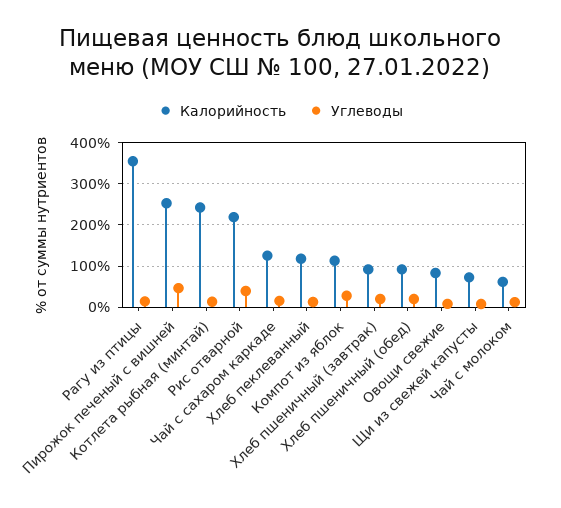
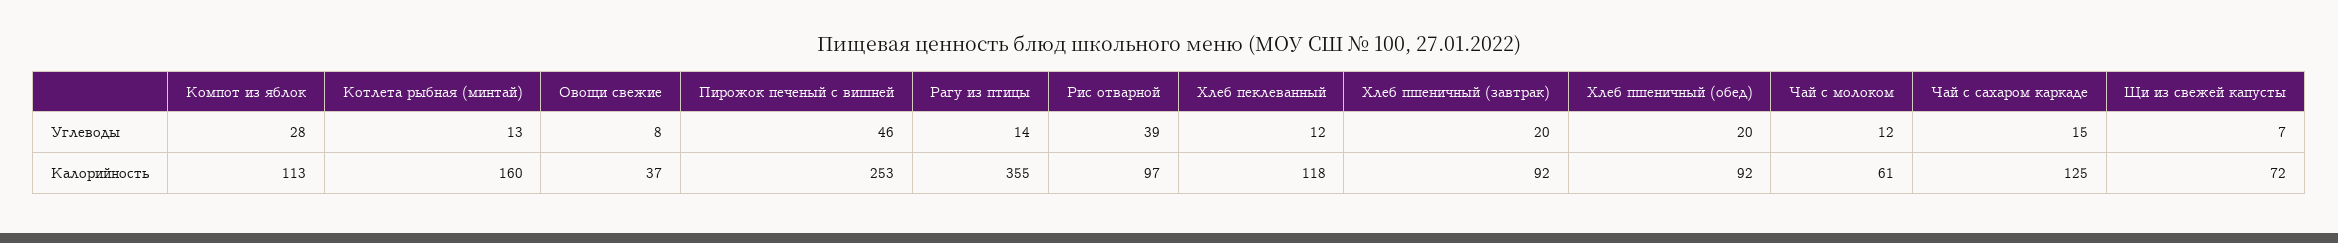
  {
    "Калорийность": {
      "Рагу из птицы": 355,
      "Пирожок печеный с вишней": 253,
-     "Котлета рыбная (минтай)": 240,
+     "Котлета рыбная (минтай)": 160,
-     "Рис отварной": 220,
+     "Рис отварной": 97,
      "Чай с сахаром каркаде": 125,
      "Хлеб пеклеванный": 118,
      "Компот из яблок": 113,
      "Хлеб пшеничный (завтрак)": 92,
      "Хлеб пшеничный (обед)": 92,
-     "Овощи свежие": 80,
+     "Овощи свежие": 37,
      "Щи из свежей капусты": 72,
      "Чай с молоком": 61
    },
    "Углеводы": {
      "Рагу из птицы": 14,
      "Пирожок печеный с вишней": 46,
      "Котлета рыбная (минтай)": 13,
      "Рис отварной": 39,
      "Чай с сахаром каркаде": 15,
      "Хлеб пеклеванный": 12,
      "Компот из яблок": 28,
      "Хлеб пшеничный (завтрак)": 20,
      "Хлеб пшеничный (обед)": 20,
      "Овощи свежие": 8,
      "Щи из свежей капусты": 7,
      "Чай с молоком": 12
    }
  }

